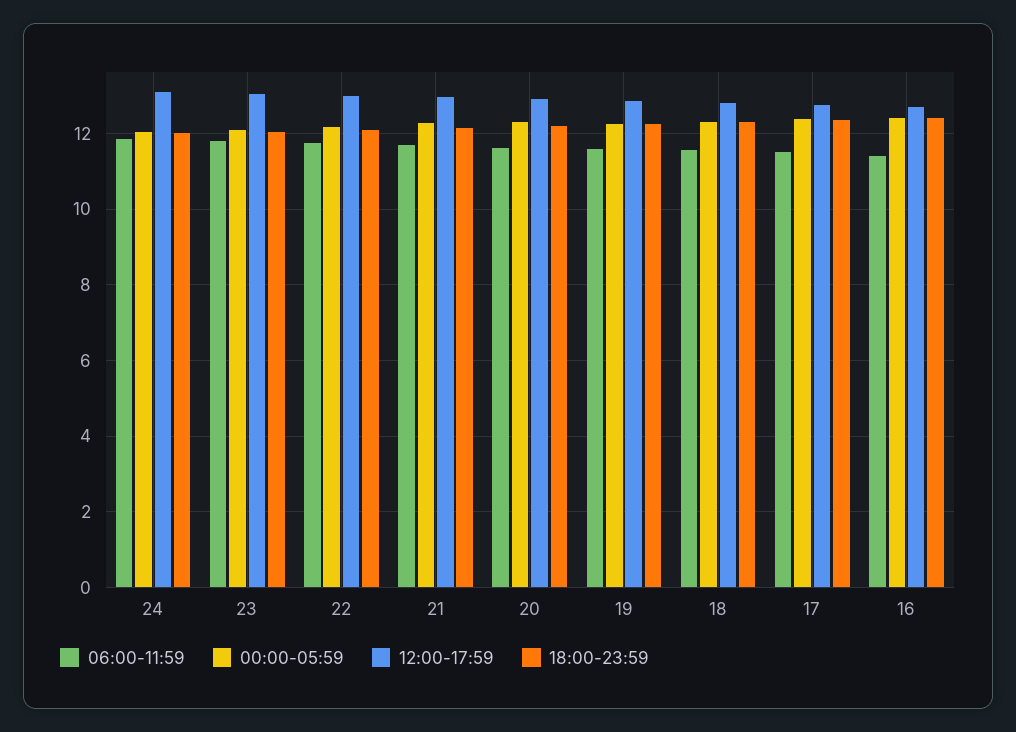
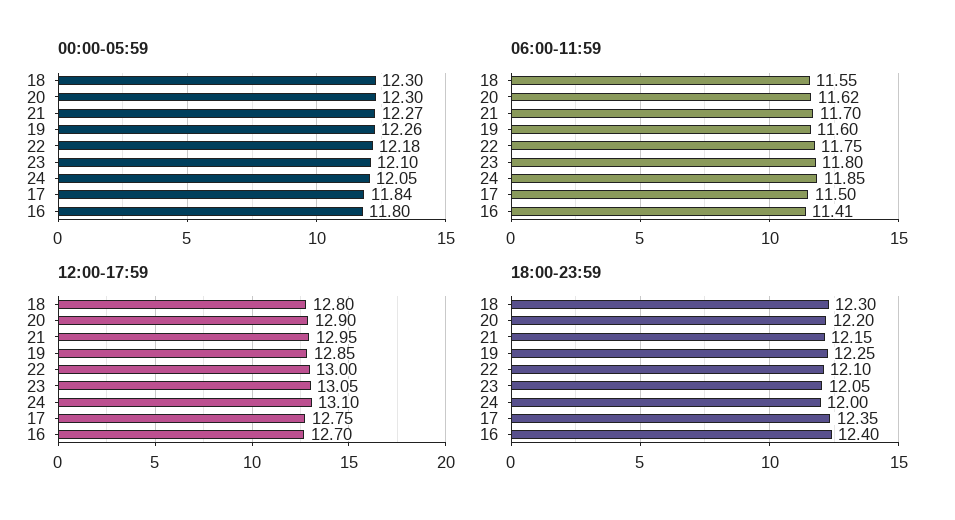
  {
    "06:00-11:59": {
      "24": 11.85,
      "23": 11.8,
      "22": 11.75,
      "21": 11.7,
      "20": 11.62,
      "19": 11.6,
      "18": 11.55,
      "17": 11.5,
      "16": 11.41
    },
    "00:00-05:59": {
      "24": 12.05,
      "23": 12.1,
      "22": 12.18,
      "21": 12.27,
      "20": 12.3,
      "19": 12.26,
      "18": 12.3,
-     "17": 12.4,
+     "17": 11.84,
-     "16": 12.4
+     "16": 11.8
    },
    "12:00-17:59": {
      "24": 13.1,
      "23": 13.05,
      "22": 13,
      "21": 12.95,
      "20": 12.9,
      "19": 12.85,
      "18": 12.8,
      "17": 12.75,
      "16": 12.7
    },
    "18:00-23:59": {
      "24": 12,
      "23": 12.05,
      "22": 12.1,
      "21": 12.15,
      "20": 12.2,
      "19": 12.25,
      "18": 12.3,
      "17": 12.35,
      "16": 12.4
    }
  }

